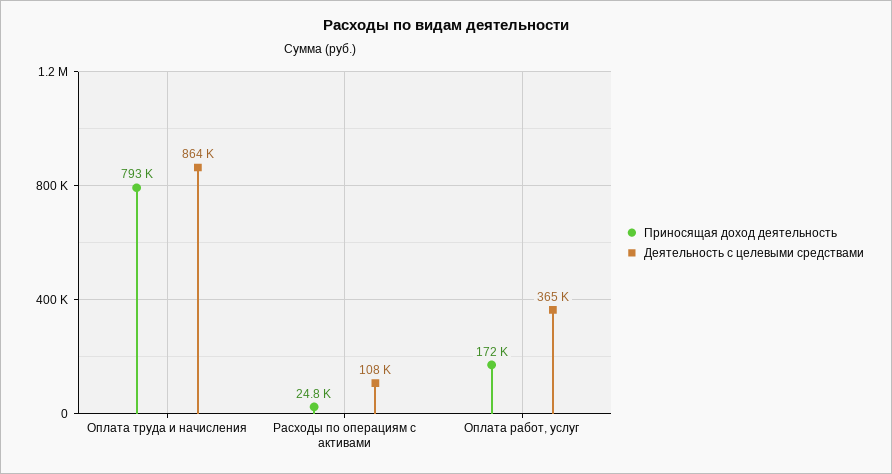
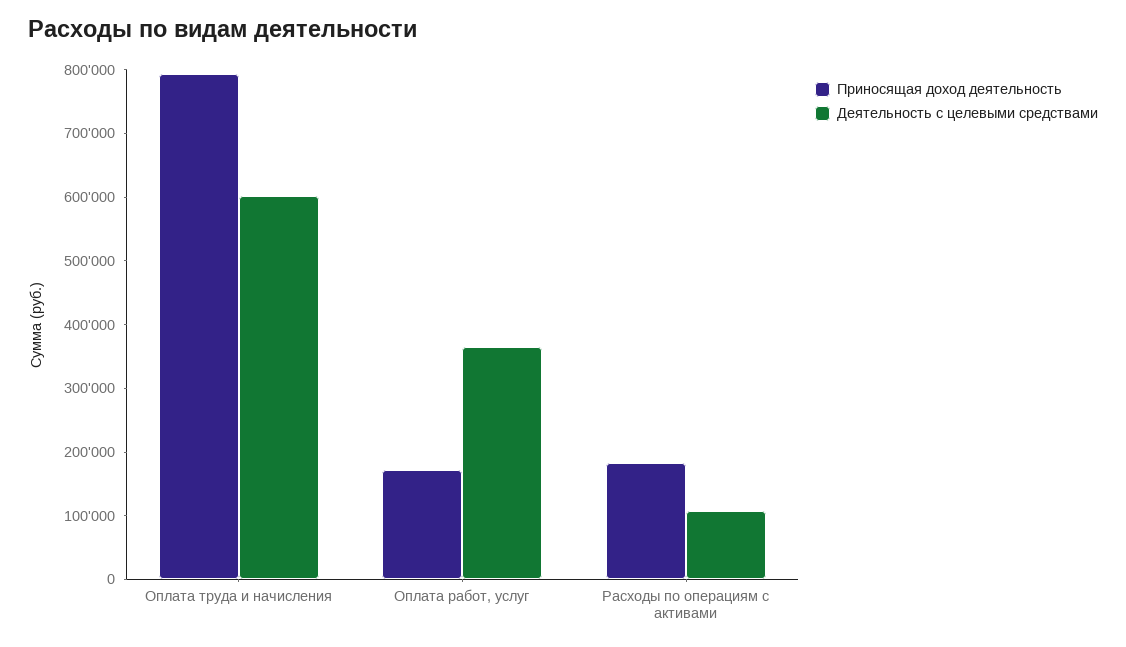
  {
    "Приносящая доход деятельность": {
      "Оплата труда и начисления": 793000,
-     "Расходы по операциям с активами": 24800,
+     "Расходы по операциям с активами": 180000,
      "Оплата работ, услуг": 172000
    },
    "Деятельность с целевыми средствами": {
-     "Оплата труда и начисления": 864000,
+     "Оплата труда и начисления": 600000,
      "Расходы по операциям с активами": 108000,
      "Оплата работ, услуг": 365000
    }
  }

